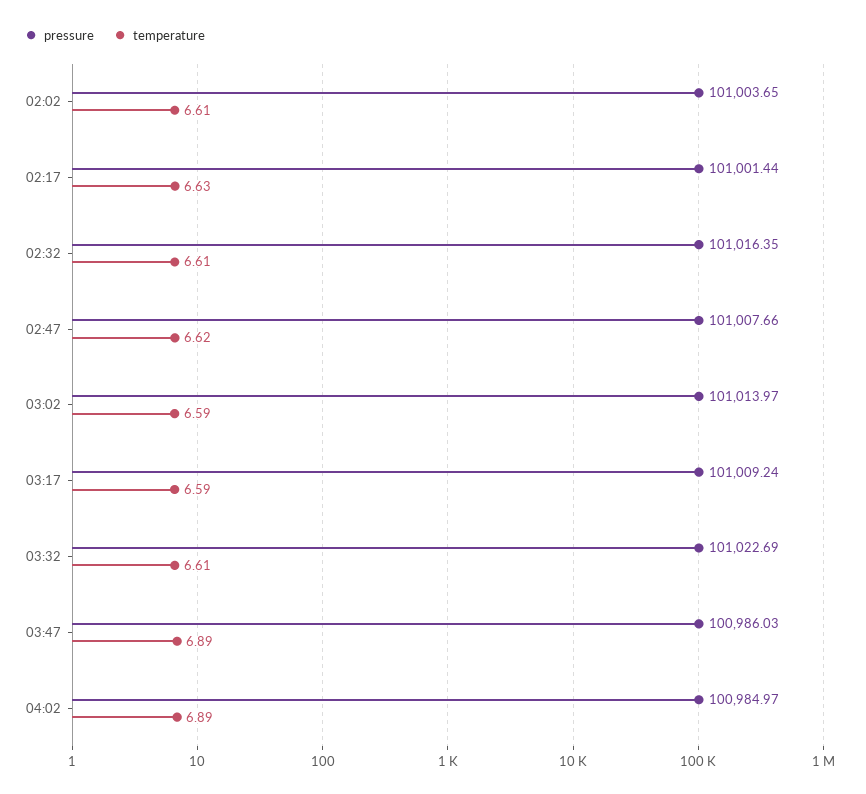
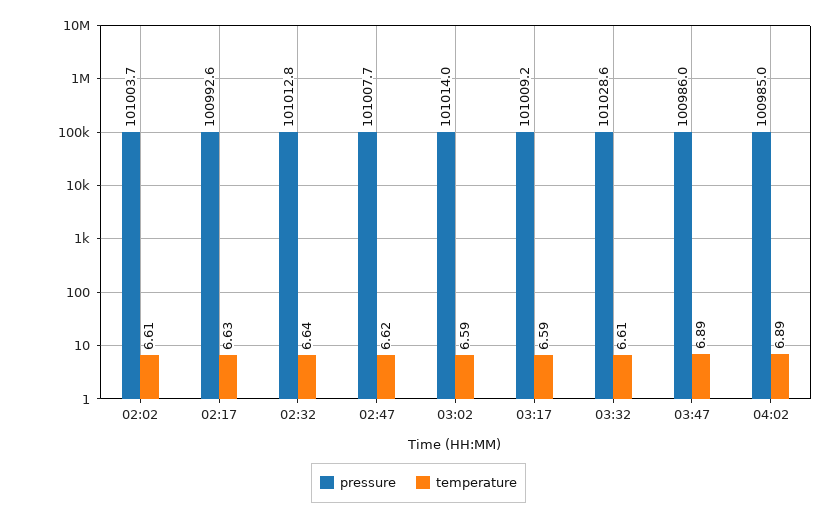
  {
    "pressure": {
      "02:02": 101003.65,
-     "02:17": 101001.44,
+     "02:17": 100992.6,
-     "02:32": 101016.35,
+     "02:32": 101012.8,
      "02:47": 101007.66,
      "03:02": 101013.97,
      "03:17": 101009.24,
-     "03:32": 101022.69,
+     "03:32": 101028.6,
      "03:47": 100986.03,
      "04:02": 100984.97
    },
    "temperature": {
      "02:02": 6.61,
      "02:17": 6.63,
-     "02:32": 6.61,
+     "02:32": 6.64,
      "02:47": 6.62,
      "03:02": 6.59,
      "03:17": 6.59,
      "03:32": 6.61,
      "03:47": 6.89,
      "04:02": 6.89
    }
  }

